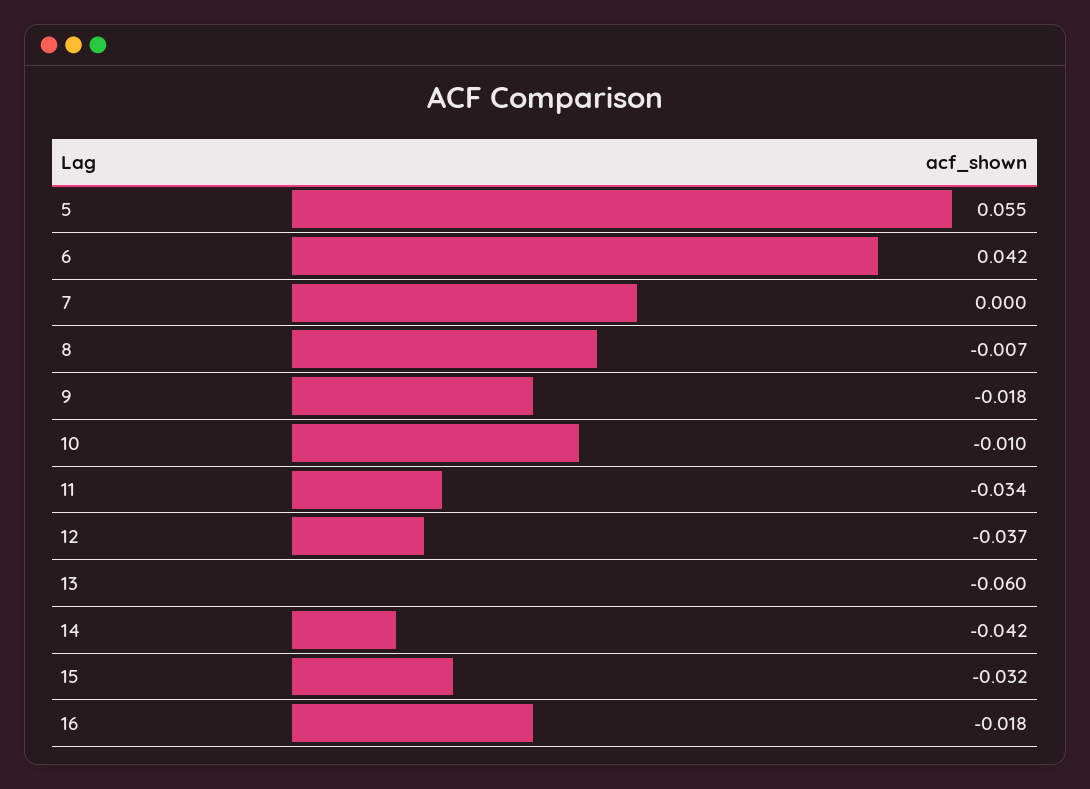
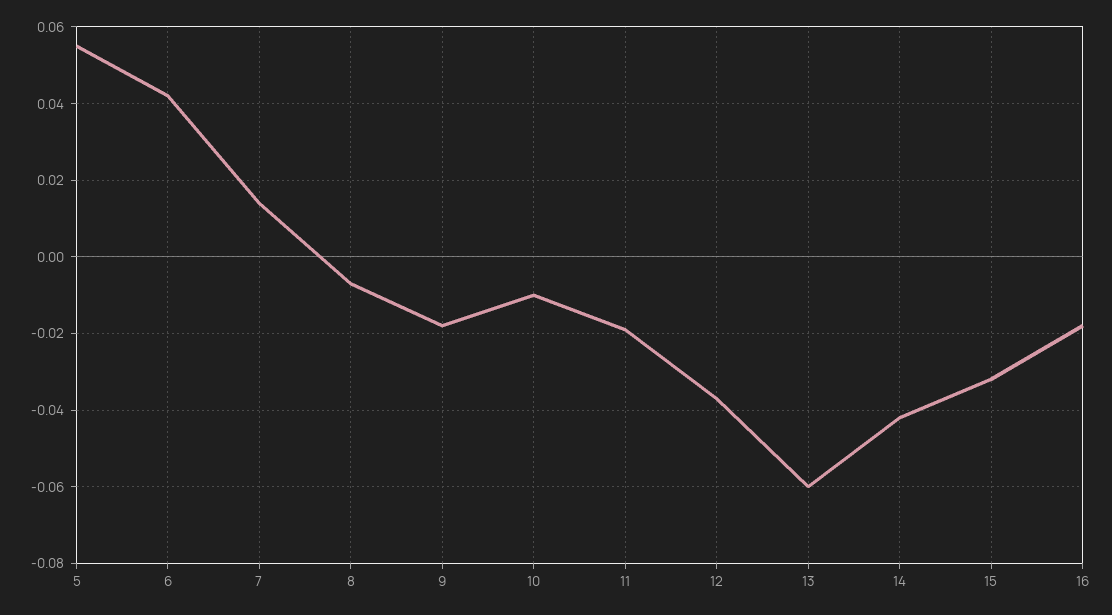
  {
    "5": 0.055,
    "6": 0.042,
-   "7": 0,
+   "7": 0.015,
    "8": -0.007,
    "9": -0.018,
    "10": -0.01,
-   "11": -0.034,
+   "11": -0.02,
    "12": -0.037,
    "13": -0.06,
    "14": -0.042,
    "15": -0.032,
    "16": -0.018
  }

